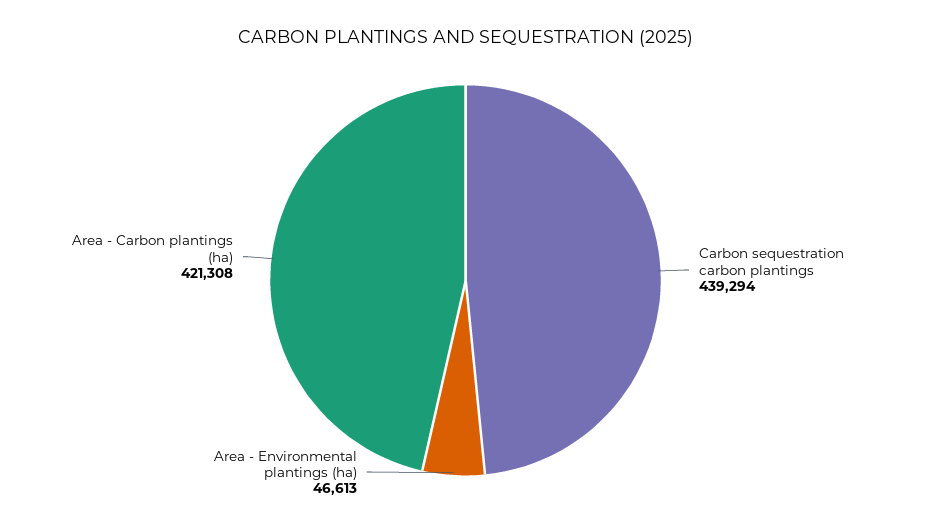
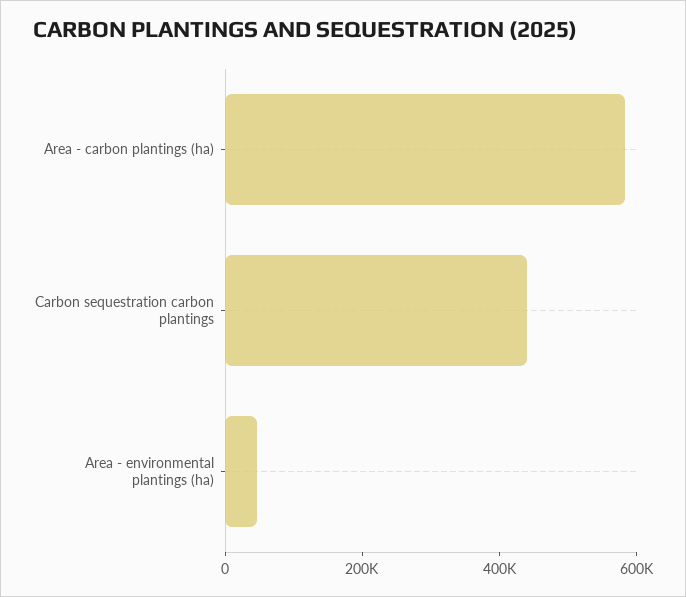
  {
    "Carbon sequestration carbon plantings": 439294,
    "Area - Environmental plantings (ha)": 46613,
-   "Area - Carbon plantings (ha)": 421308
+   "Area - Carbon plantings (ha)": 600000
  }

